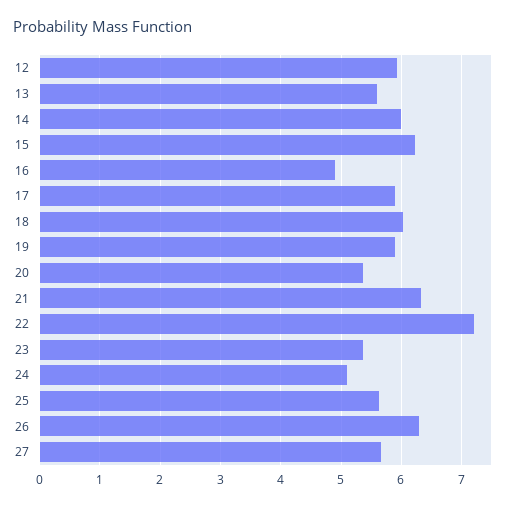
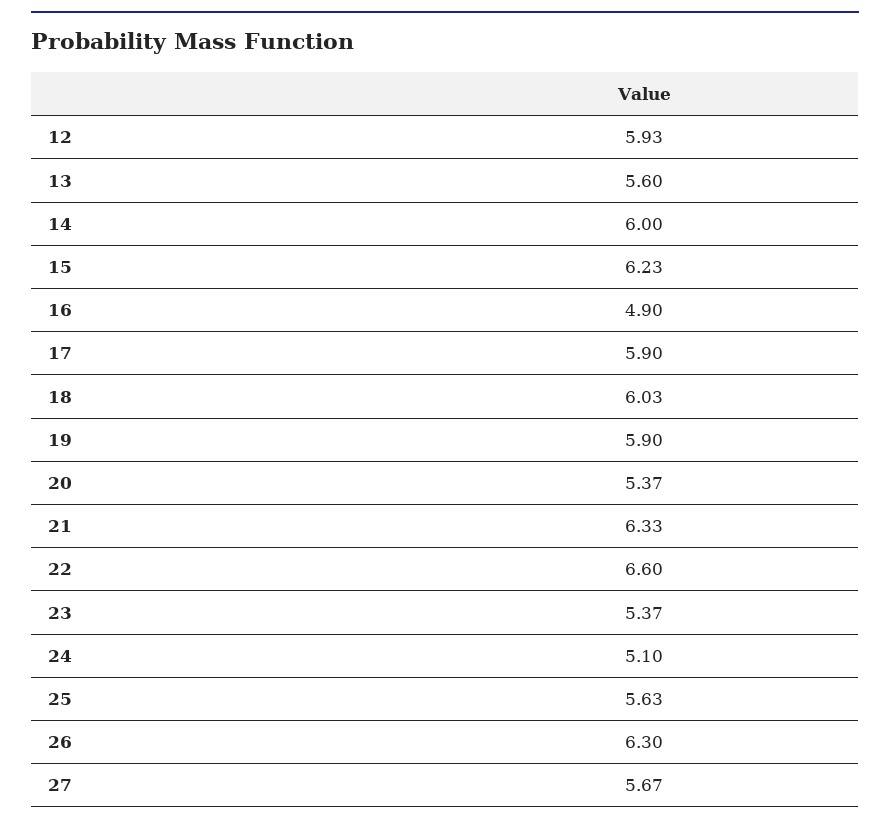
  {
    "12": 5.93,
    "13": 5.6,
    "14": 6,
    "15": 6.23,
    "16": 4.9,
    "17": 5.9,
    "18": 6.03,
    "19": 5.9,
    "20": 5.37,
    "21": 6.33,
-   "22": 7.2,
+   "22": 6.6,
    "23": 5.37,
    "24": 5.1,
    "25": 5.63,
    "26": 6.3,
    "27": 5.67
  }

